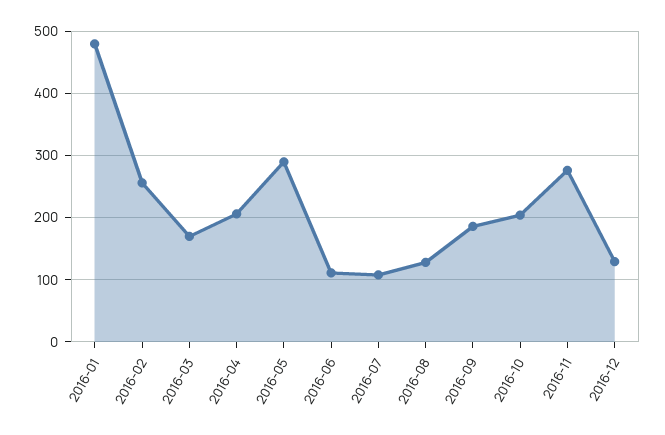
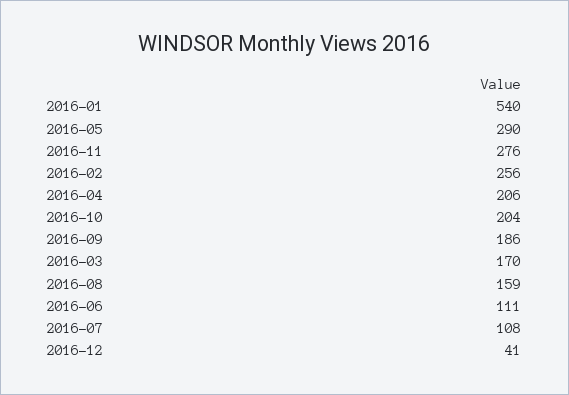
  {
-   "2016-01": 480,
+   "2016-01": 540,
    "2016-02": 256,
    "2016-03": 170,
    "2016-04": 206,
    "2016-05": 290,
    "2016-06": 111,
    "2016-07": 108,
-   "2016-08": 130,
+   "2016-08": 159,
    "2016-09": 186,
    "2016-10": 204,
    "2016-11": 276,
-   "2016-12": 130
+   "2016-12": 41
  }

